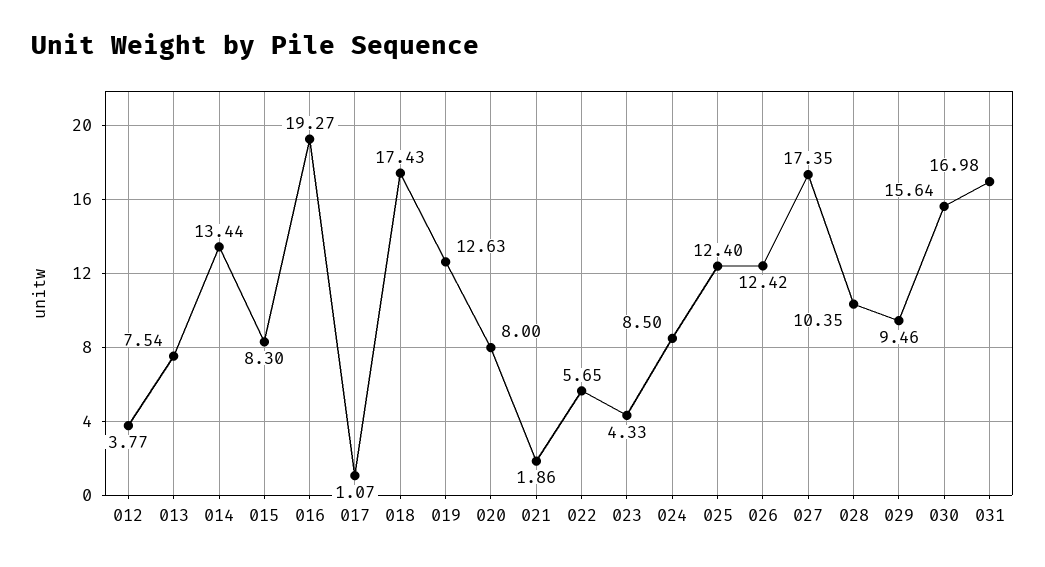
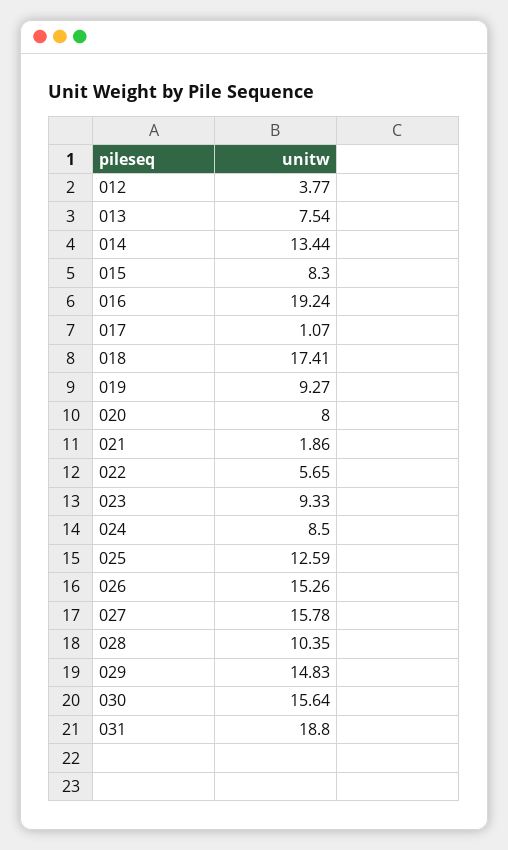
  {
    "012": 3.77,
    "013": 7.54,
    "014": 13.44,
    "015": 8.3,
-   "016": 19.27,
+   "016": 19.24,
    "017": 1.07,
-   "018": 17.43,
+   "018": 17.41,
-   "019": 12.63,
+   "019": 9.27,
    "020": 8,
    "021": 1.86,
    "022": 5.65,
-   "023": 4.33,
+   "023": 9.33,
    "024": 8.5,
-   "025": 12.4,
+   "025": 12.59,
-   "026": 12.42,
+   "026": 15.26,
-   "027": 17.35,
+   "027": 15.78,
    "028": 10.35,
-   "029": 9.46,
+   "029": 14.83,
    "030": 15.64,
-   "031": 16.98
+   "031": 18.8
  }

